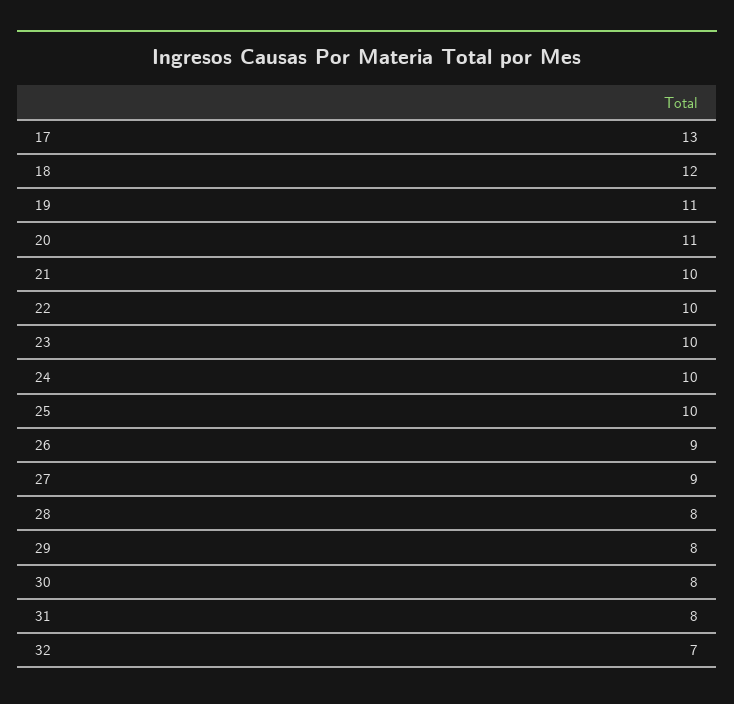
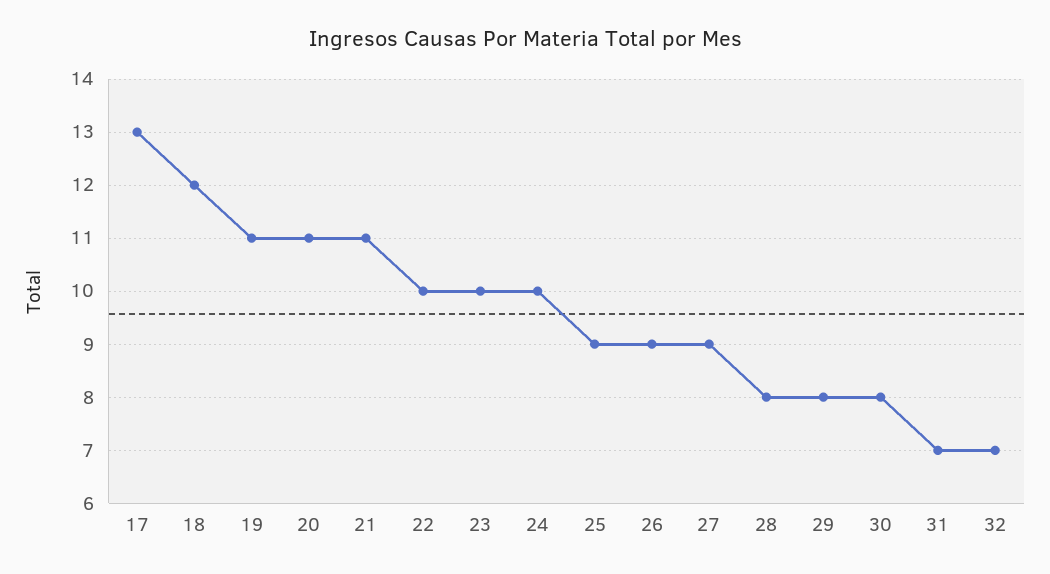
  {
    "17": 13,
    "18": 12,
    "19": 11,
    "20": 11,
-   "21": 10,
+   "21": 11,
    "22": 10,
    "23": 10,
    "24": 10,
-   "25": 10,
+   "25": 9,
    "26": 9,
    "27": 9,
    "28": 8,
    "29": 8,
    "30": 8,
-   "31": 8,
+   "31": 7,
    "32": 7
  }

